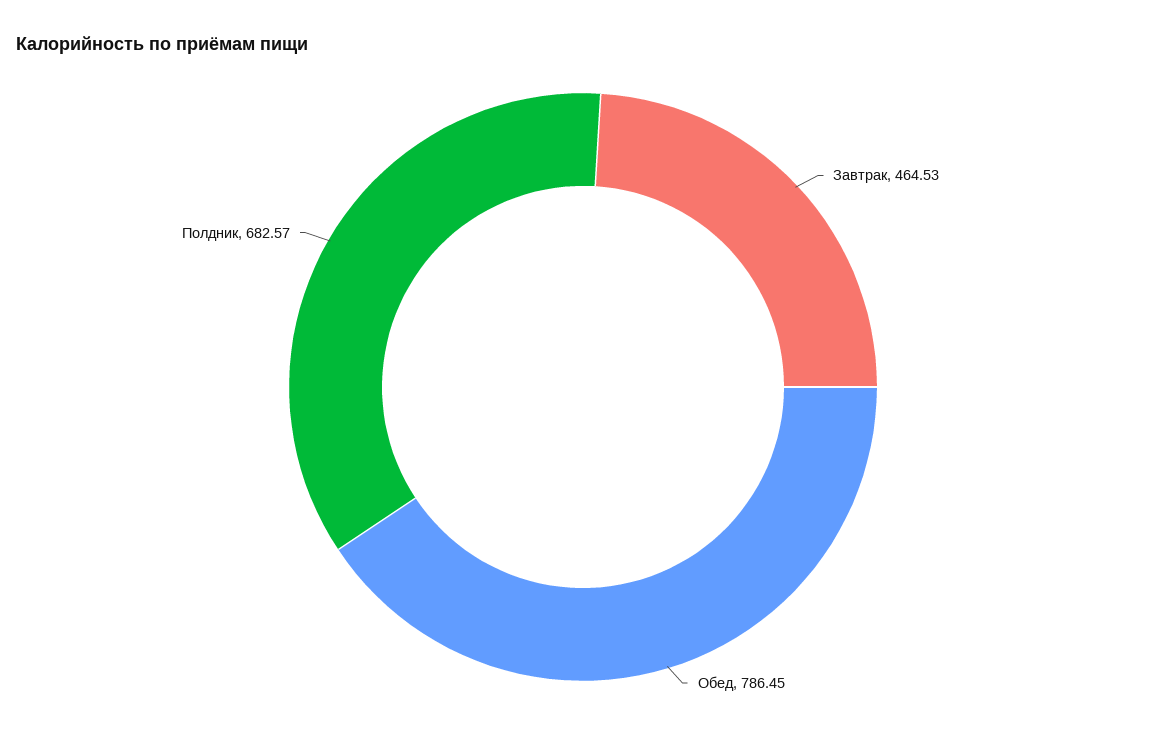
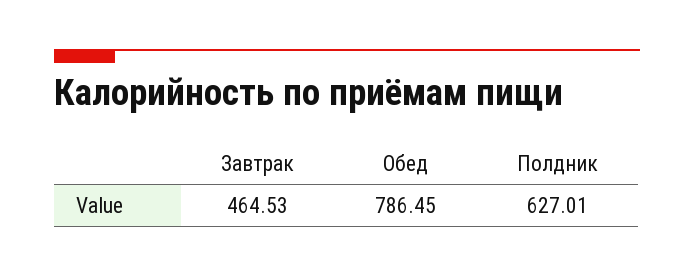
  {
    "Завтрак": 464.53,
    "Обед": 786.45,
-   "Полдник": 682.57
+   "Полдник": 627.01
  }

